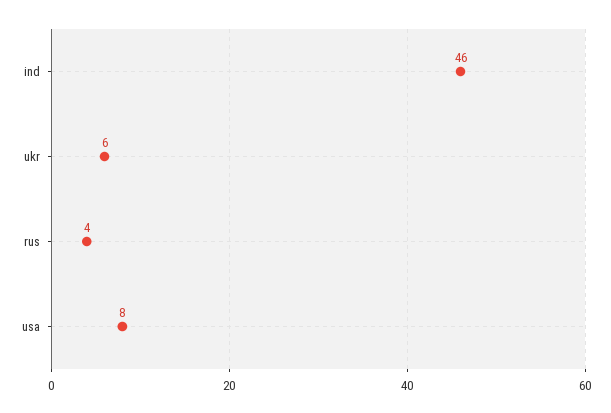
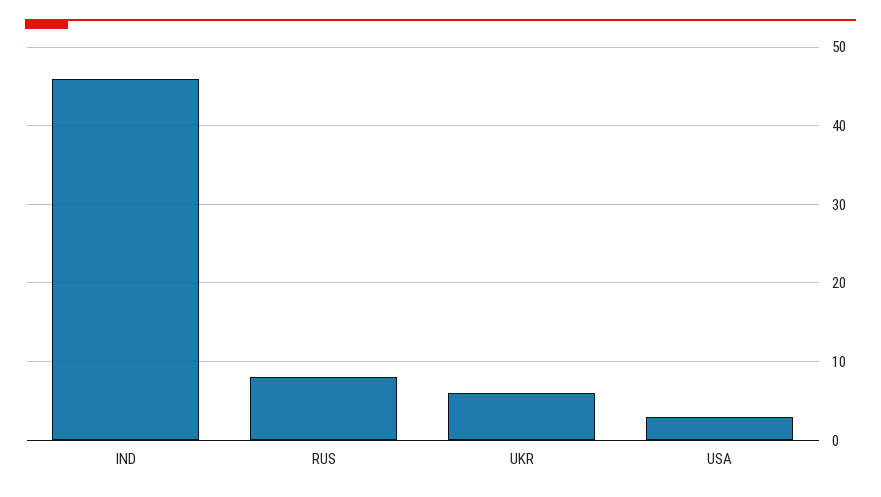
  {
    "ind": 46,
    "ukr": 6,
-   "rus": 4,
+   "rus": 8,
-   "usa": 8
+   "usa": 3
  }

